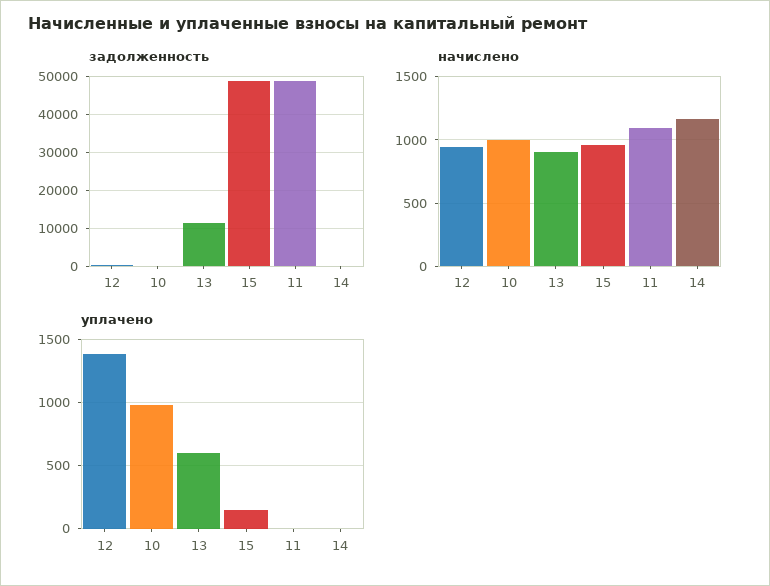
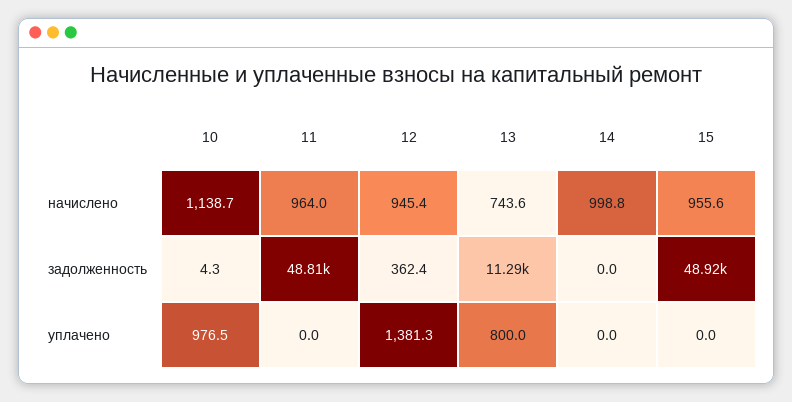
  {
    "задолженность": {
      "12": 362.4,
      "10": 4.3,
      "13": 11290,
      "15": 48920,
      "11": 48810,
      "14": 0
    },
    "начислено": {
      "12": 945.4,
-     "10": 1000,
+     "10": 1138.7,
-     "13": 900,
+     "13": 743.6,
      "15": 955.6,
-     "11": 1100,
+     "11": 964,
-     "14": 1150
+     "14": 998.8
    },
    "уплачено": {
      "12": 1381.3,
      "10": 976.5,
-     "13": 600,
+     "13": 800,
-     "15": 150,
+     "15": 0,
      "11": 0,
      "14": 0
    }
  }

